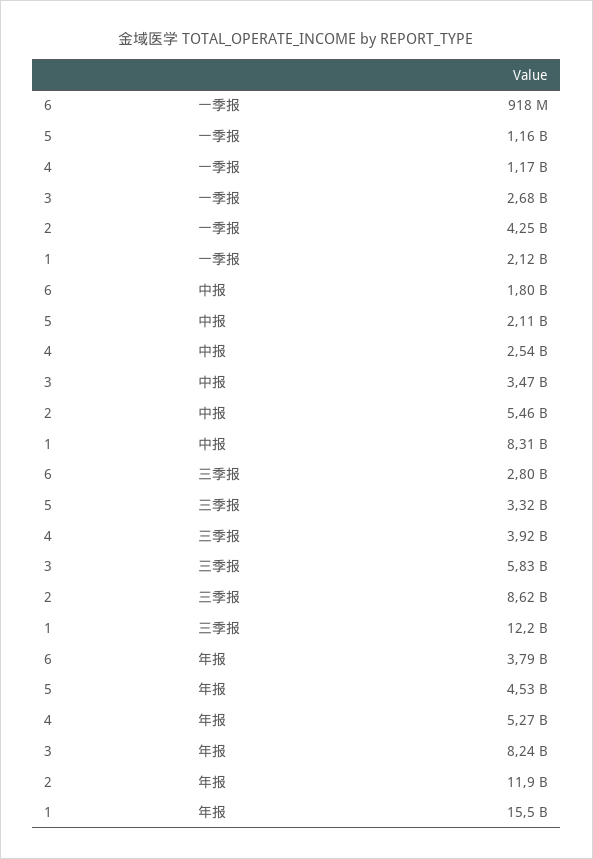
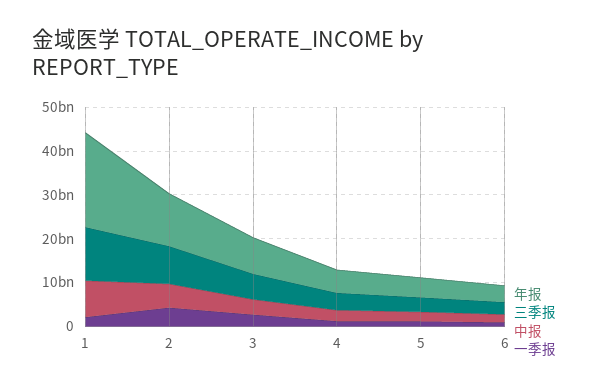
  {
    "一季报": {
      "6": 918000000,
      "5": 1160000000,
      "4": 1170000000,
      "3": 2680000000,
      "2": 4250000000,
      "1": 2120000000
    },
    "中报": {
      "6": 1800000000,
      "5": 2110000000,
      "4": 2540000000,
      "3": 3470000000,
      "2": 5460000000,
      "1": 8310000000
    },
    "三季报": {
      "6": 2800000000,
      "5": 3320000000,
      "4": 3920000000,
      "3": 5830000000,
      "2": 8620000000,
      "1": 12200000000
    },
    "年报": {
      "6": 3790000000,
      "5": 4530000000,
      "4": 5270000000,
      "3": 8240000000,
      "2": 11900000000,
-     "1": 15500000000
+     "1": 22000000000
    }
  }

